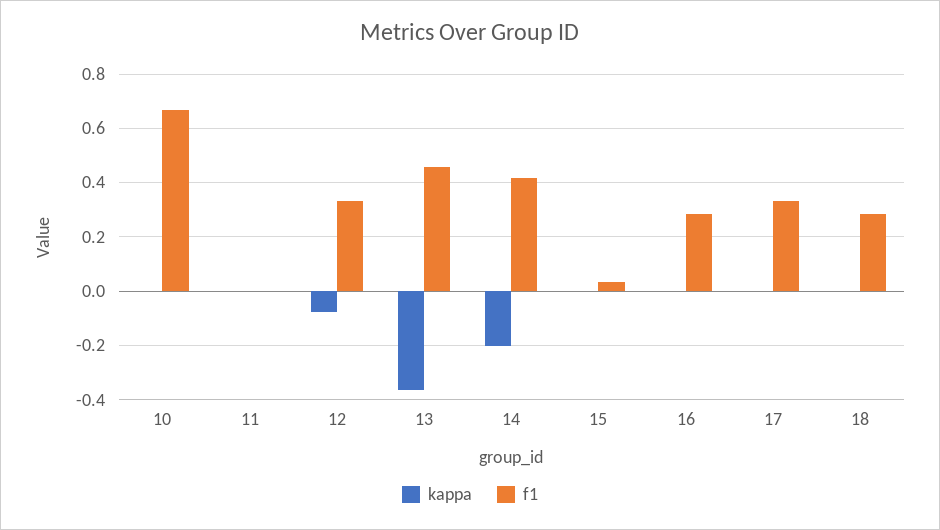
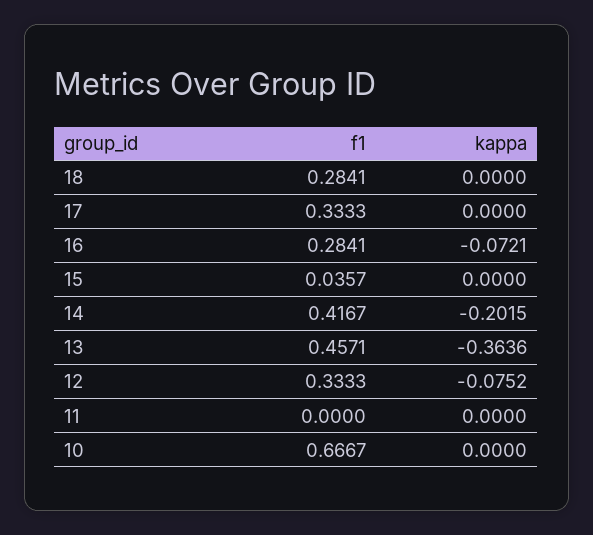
  {
    "kappa": {
      "10": 0,
      "11": 0,
      "12": -0.0752,
      "13": -0.3636,
      "14": -0.2015,
      "15": 0,
-     "16": 0,
+     "16": -0.0721,
      "17": 0,
      "18": 0
    },
    "f1": {
      "10": 0.6667,
      "11": 0,
      "12": 0.3333,
      "13": 0.4571,
      "14": 0.4167,
      "15": 0.0357,
      "16": 0.2841,
      "17": 0.3333,
      "18": 0.2841
    }
  }

